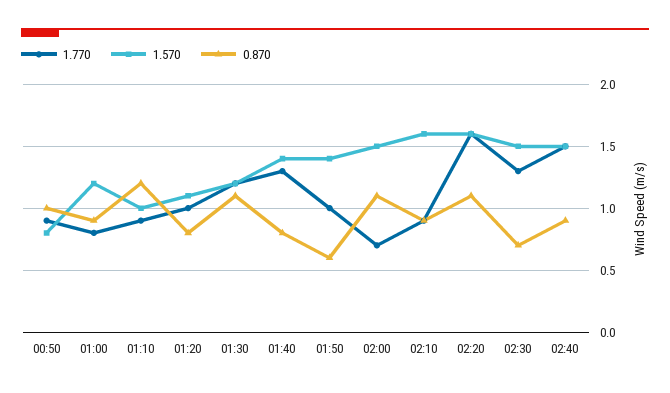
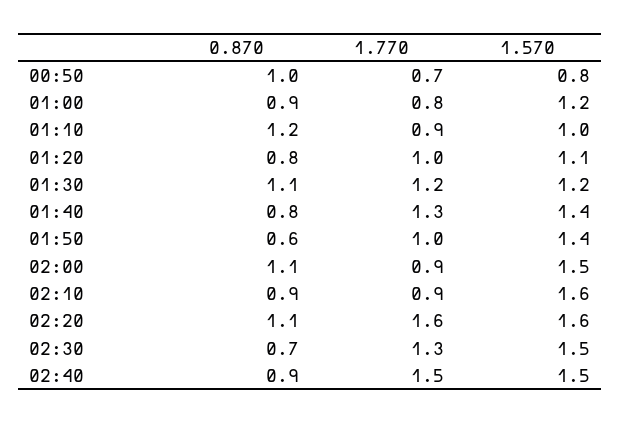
  {
    "1.770": {
-     "00:50": 0.9,
+     "00:50": 0.7,
      "01:00": 0.8,
      "01:10": 0.9,
      "01:20": 1,
      "01:30": 1.2,
      "01:40": 1.3,
      "01:50": 1,
-     "02:00": 0.7,
+     "02:00": 0.9,
      "02:10": 0.9,
      "02:20": 1.6,
      "02:30": 1.3,
      "02:40": 1.5
    },
    "1.570": {
      "00:50": 0.8,
      "01:00": 1.2,
      "01:10": 1,
      "01:20": 1.1,
      "01:30": 1.2,
      "01:40": 1.4,
      "01:50": 1.4,
      "02:00": 1.5,
      "02:10": 1.6,
      "02:20": 1.6,
      "02:30": 1.5,
      "02:40": 1.5
    },
    "0.870": {
      "00:50": 1,
      "01:00": 0.9,
      "01:10": 1.2,
      "01:20": 0.8,
      "01:30": 1.1,
      "01:40": 0.8,
      "01:50": 0.6,
      "02:00": 1.1,
      "02:10": 0.9,
      "02:20": 1.1,
      "02:30": 0.7,
      "02:40": 0.9
    }
  }

